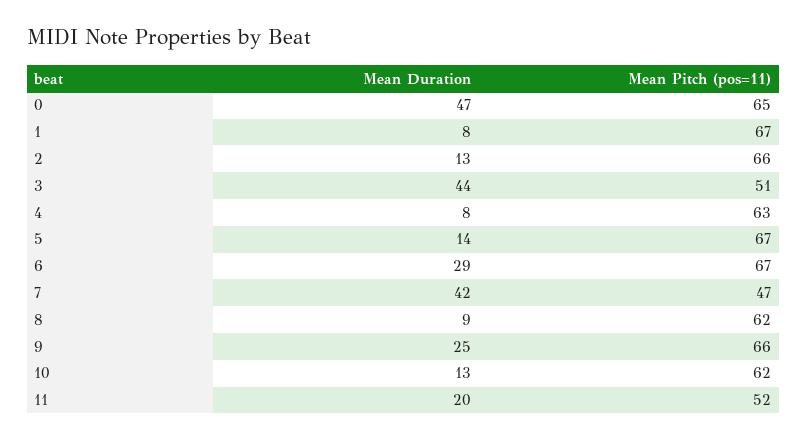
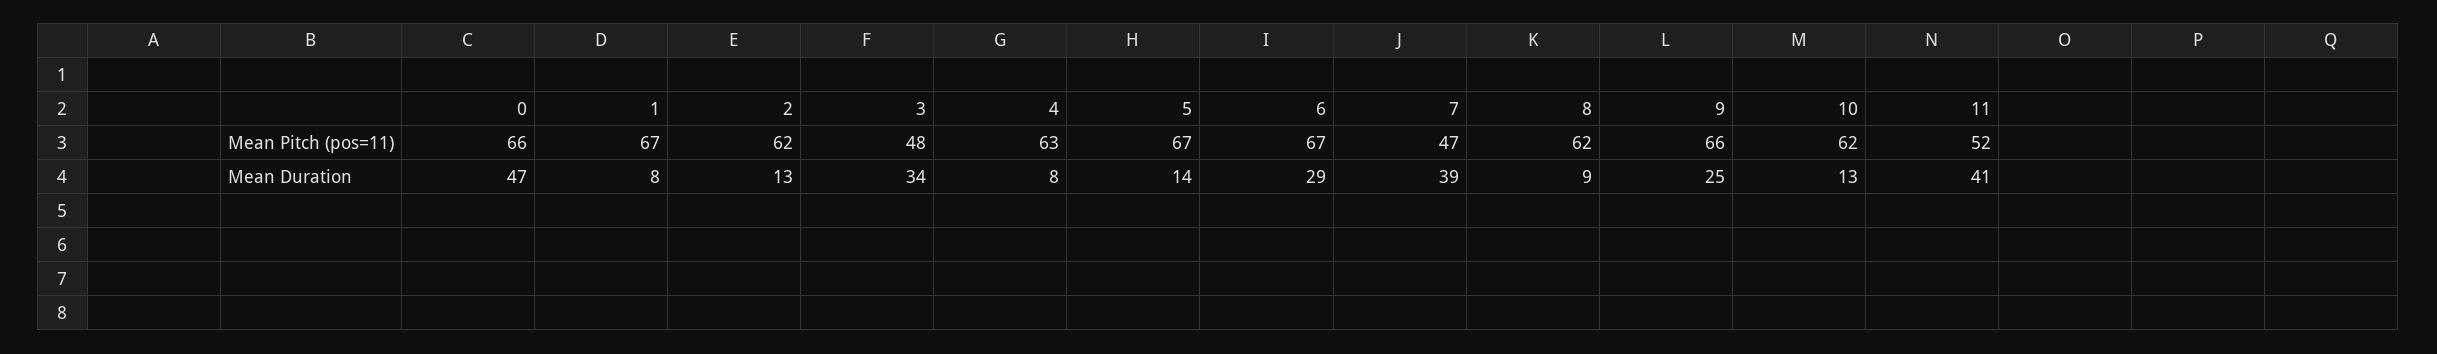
  {
    "Mean Duration": {
      "0": 47,
      "1": 8,
      "2": 13,
-     "3": 44,
+     "3": 34,
      "4": 8,
      "5": 14,
      "6": 29,
-     "7": 42,
+     "7": 39,
      "8": 9,
      "9": 25,
      "10": 13,
-     "11": 20
+     "11": 41
    },
    "Mean Pitch (pos=11)": {
-     "0": 65,
+     "0": 66,
      "1": 67,
-     "2": 66,
+     "2": 62,
-     "3": 51,
+     "3": 48,
      "4": 63,
      "5": 67,
      "6": 67,
      "7": 47,
      "8": 62,
      "9": 66,
      "10": 62,
      "11": 52
    }
  }

